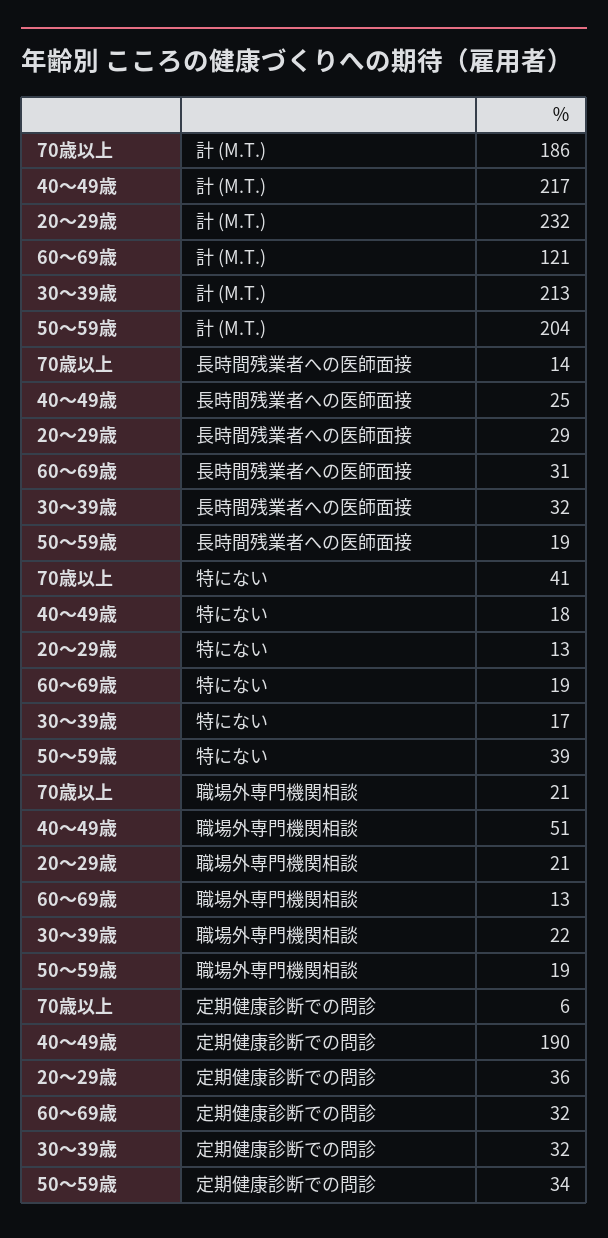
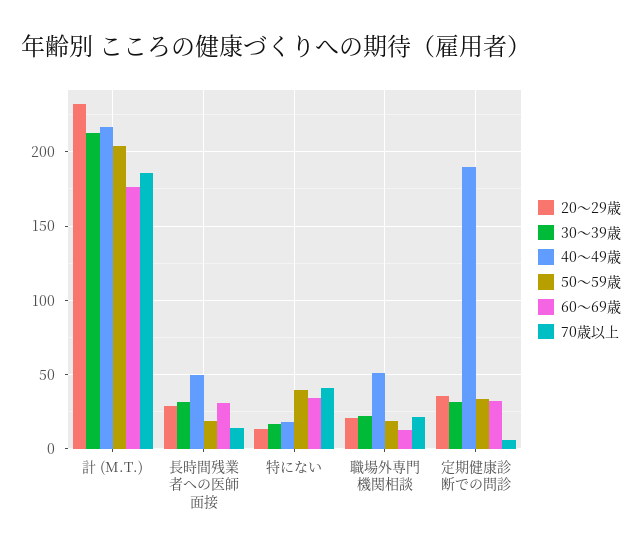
  {
    "70歳以上": {
      "計 (M.T.)": 186,
      "長時間残業者への医師面接": 14,
      "特にない": 41,
      "職場外専門機関相談": 21,
      "定期健康診断での問診": 6
    },
    "40～49歳": {
      "計 (M.T.)": 217,
-     "長時間残業者への医師面接": 25,
+     "長時間残業者への医師面接": 50,
      "特にない": 18,
      "職場外専門機関相談": 51,
      "定期健康診断での問診": 190
    },
    "20～29歳": {
      "計 (M.T.)": 232,
      "長時間残業者への医師面接": 29,
      "特にない": 13,
      "職場外専門機関相談": 21,
      "定期健康診断での問診": 36
    },
    "60～69歳": {
-     "計 (M.T.)": 121,
+     "計 (M.T.)": 175,
      "長時間残業者への医師面接": 31,
-     "特にない": 19,
+     "特にない": 35,
      "職場外専門機関相談": 13,
      "定期健康診断での問診": 32
    },
    "30～39歳": {
      "計 (M.T.)": 213,
      "長時間残業者への医師面接": 32,
      "特にない": 17,
      "職場外専門機関相談": 22,
      "定期健康診断での問診": 32
    },
    "50～59歳": {
      "計 (M.T.)": 204,
      "長時間残業者への医師面接": 19,
      "特にない": 39,
      "職場外専門機関相談": 19,
      "定期健康診断での問診": 34
    }
  }

